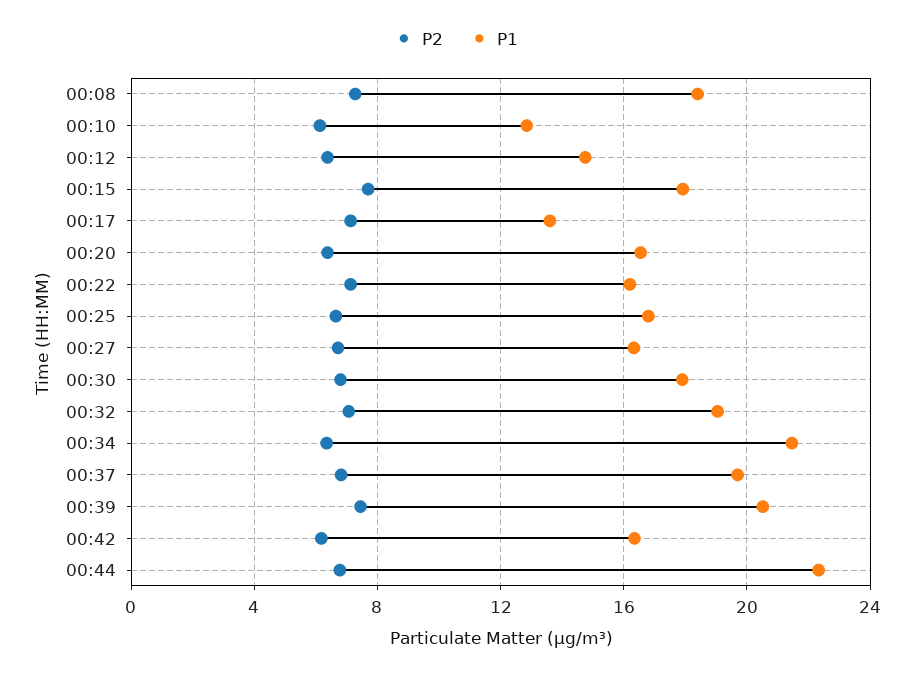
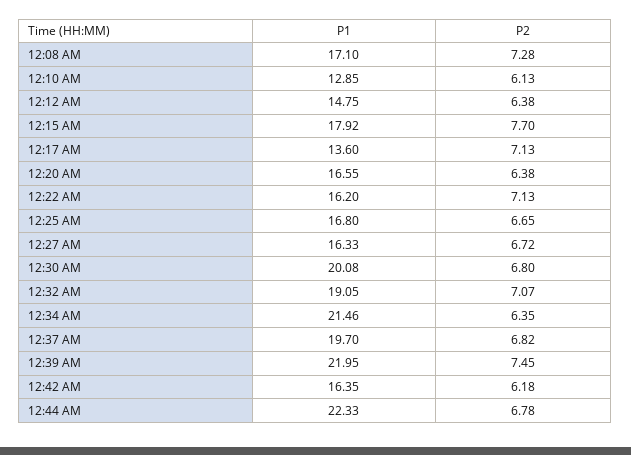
  {
    "P2": {
      "00:08": 7.28,
      "00:10": 6.13,
      "00:12": 6.38,
      "00:15": 7.7,
      "00:17": 7.13,
      "00:20": 6.38,
      "00:22": 7.13,
      "00:25": 6.65,
      "00:27": 6.72,
      "00:30": 6.8,
      "00:32": 7.07,
      "00:34": 6.35,
      "00:37": 6.82,
      "00:39": 7.45,
      "00:42": 6.18,
      "00:44": 6.78
    },
    "P1": {
-     "00:08": 18.5,
+     "00:08": 17.1,
      "00:10": 12.85,
      "00:12": 14.75,
      "00:15": 17.92,
      "00:17": 13.6,
      "00:20": 16.55,
      "00:22": 16.2,
      "00:25": 16.8,
      "00:27": 16.33,
-     "00:30": 18,
+     "00:30": 20.08,
      "00:32": 19.05,
      "00:34": 21.46,
      "00:37": 19.7,
-     "00:39": 20.5,
+     "00:39": 21.95,
      "00:42": 16.35,
      "00:44": 22.33
    }
  }

